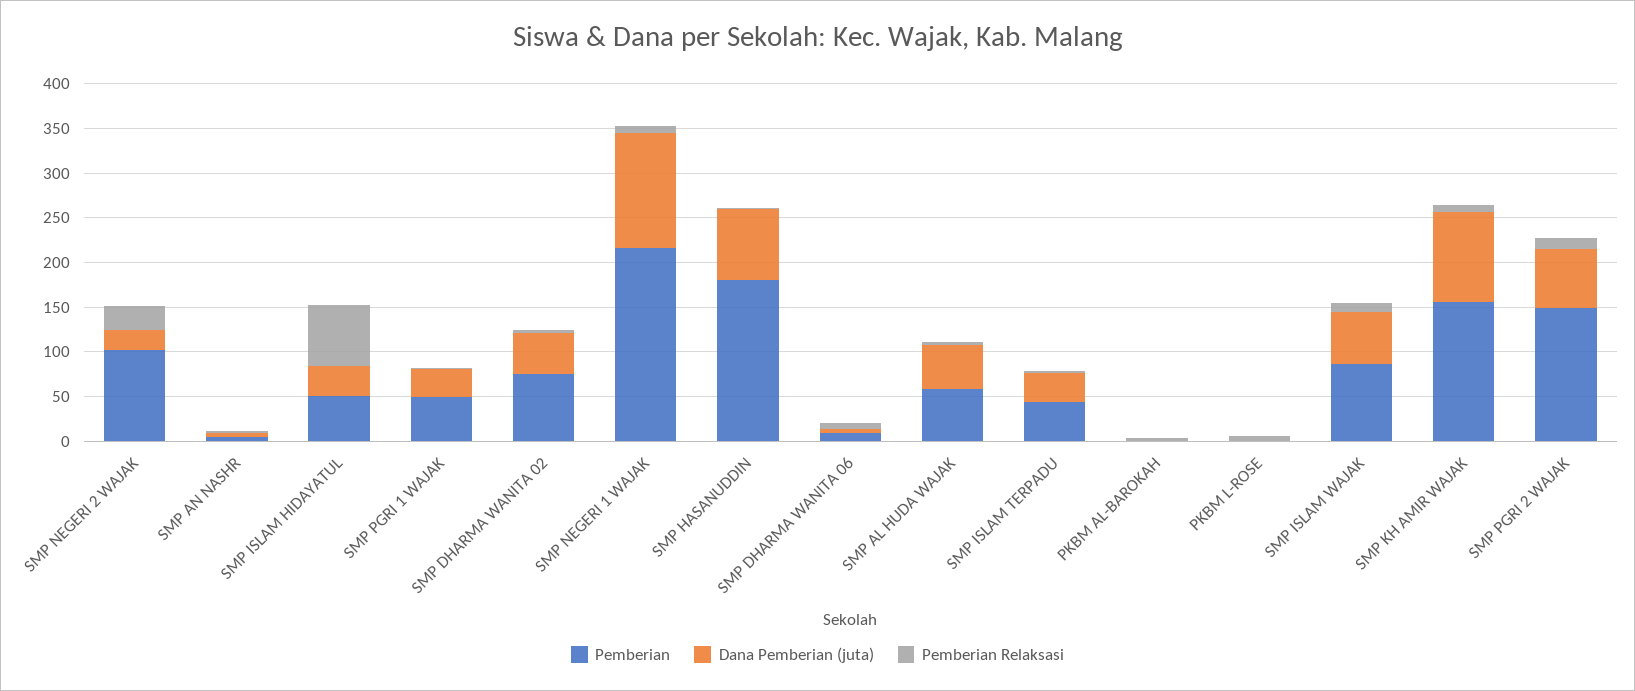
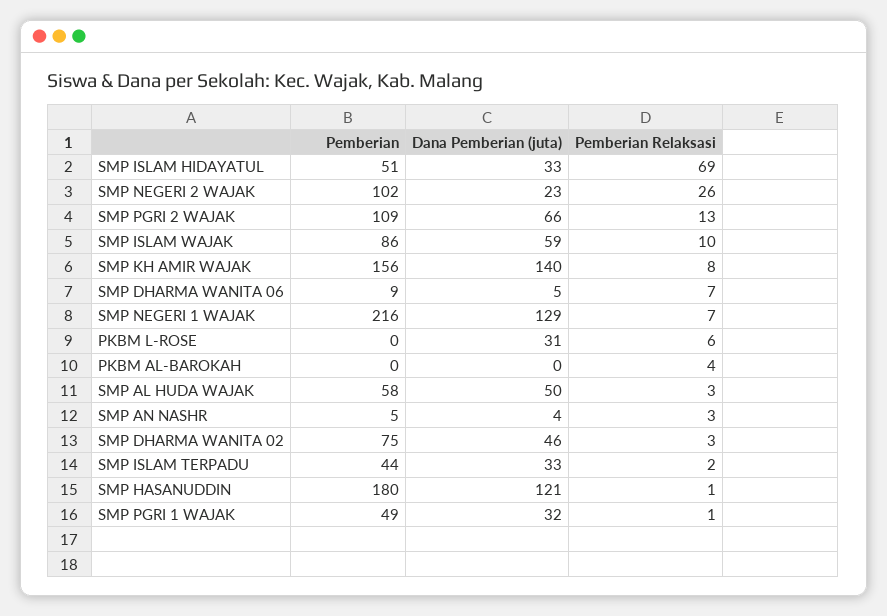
  {
    "Pemberian": {
      "SMP NEGERI 2 WAJAK": 102,
      "SMP AN NASHR": 5,
      "SMP ISLAM HIDAYATUL": 51,
      "SMP PGRI 1 WAJAK": 49,
      "SMP DHARMA WANITA 02": 75,
      "SMP NEGERI 1 WAJAK": 216,
      "SMP HASANUDDIN": 180,
      "SMP DHARMA WANITA 06": 9,
      "SMP AL HUDA WAJAK": 58,
      "SMP ISLAM TERPADU": 44,
      "PKBM AL-BAROKAH": 0,
      "PKBM L-ROSE": 0,
      "SMP ISLAM WAJAK": 86,
      "SMP KH AMIR WAJAK": 156,
-     "SMP PGRI 2 WAJAK": 150
+     "SMP PGRI 2 WAJAK": 109
    },
    "Dana Pemberian (juta)": {
      "SMP NEGERI 2 WAJAK": 23,
      "SMP AN NASHR": 4,
      "SMP ISLAM HIDAYATUL": 33,
      "SMP PGRI 1 WAJAK": 32,
      "SMP DHARMA WANITA 02": 46,
      "SMP NEGERI 1 WAJAK": 129,
-     "SMP HASANUDDIN": 80,
+     "SMP HASANUDDIN": 121,
      "SMP DHARMA WANITA 06": 5,
      "SMP AL HUDA WAJAK": 50,
      "SMP ISLAM TERPADU": 33,
      "PKBM AL-BAROKAH": 0,
-     "PKBM L-ROSE": 0,
+     "PKBM L-ROSE": 31,
      "SMP ISLAM WAJAK": 59,
-     "SMP KH AMIR WAJAK": 100,
+     "SMP KH AMIR WAJAK": 140,
      "SMP PGRI 2 WAJAK": 66
    },
    "Pemberian Relaksasi": {
      "SMP NEGERI 2 WAJAK": 26,
      "SMP AN NASHR": 3,
      "SMP ISLAM HIDAYATUL": 69,
      "SMP PGRI 1 WAJAK": 1,
      "SMP DHARMA WANITA 02": 3,
      "SMP NEGERI 1 WAJAK": 7,
      "SMP HASANUDDIN": 1,
      "SMP DHARMA WANITA 06": 7,
      "SMP AL HUDA WAJAK": 3,
      "SMP ISLAM TERPADU": 2,
      "PKBM AL-BAROKAH": 4,
      "PKBM L-ROSE": 6,
      "SMP ISLAM WAJAK": 10,
      "SMP KH AMIR WAJAK": 8,
      "SMP PGRI 2 WAJAK": 13
    }
  }

